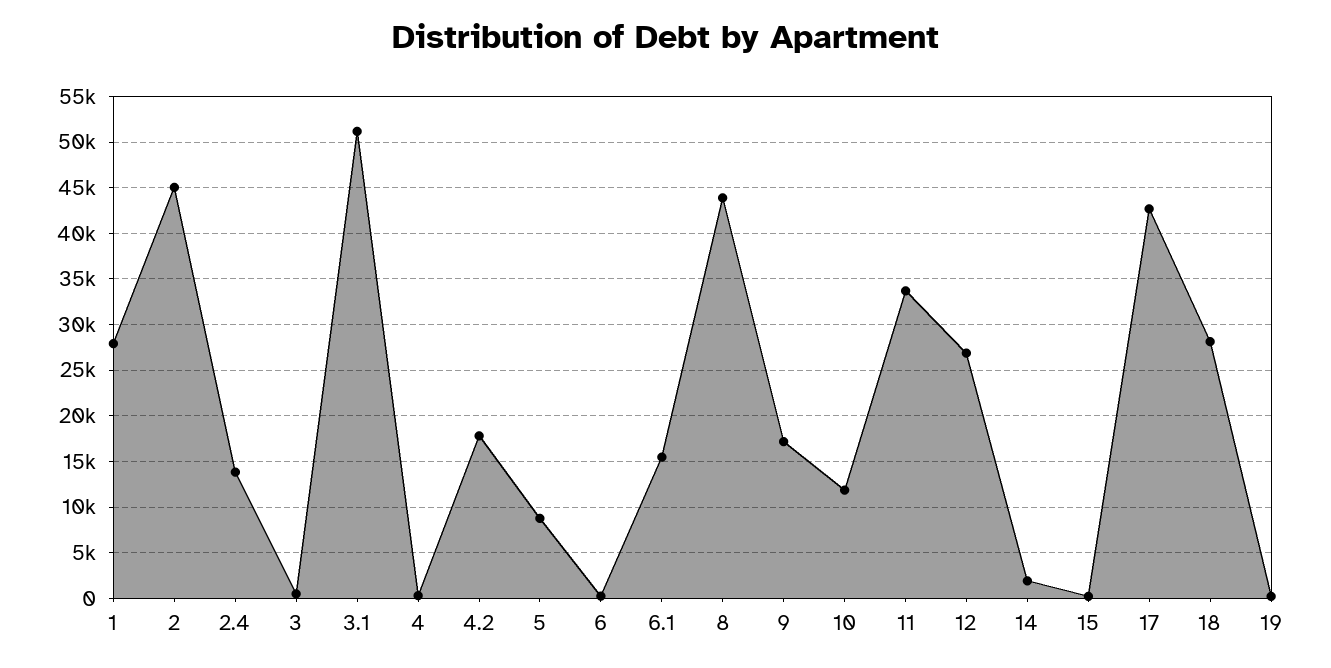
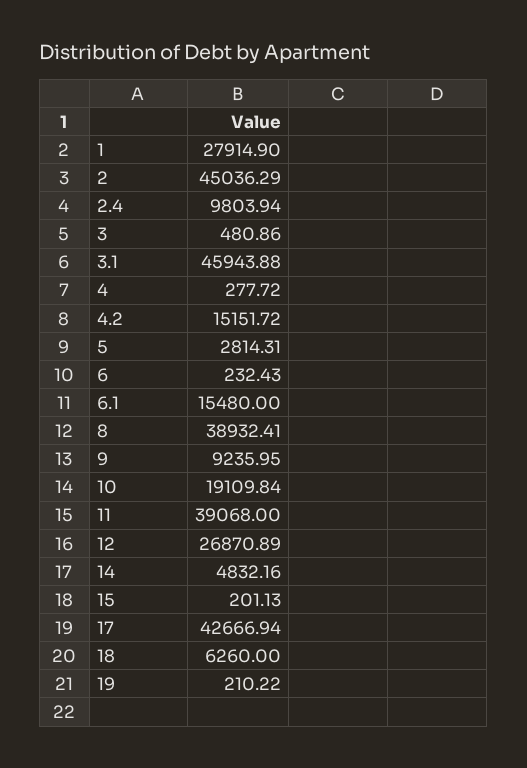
  {
    "1": 27914.9,
    "2": 45036.29,
-   "2.4": 14000,
+   "2.4": 9803.94,
    "3": 480.86,
-   "3.1": 51000,
+   "3.1": 45943.88,
    "4": 277.72,
-   "4.2": 18000,
+   "4.2": 15151.72,
-   "5": 9000,
+   "5": 2814.31,
    "6": 232.43,
    "6.1": 15480,
-   "8": 44000,
+   "8": 38932.41,
-   "9": 17000,
+   "9": 9235.95,
-   "10": 12000,
+   "10": 19109.84,
-   "11": 34000,
+   "11": 39068,
    "12": 26870.89,
-   "14": 2000,
+   "14": 4832.16,
    "15": 201.13,
    "17": 42666.94,
-   "18": 28000,
+   "18": 6260,
    "19": 210.22
  }

